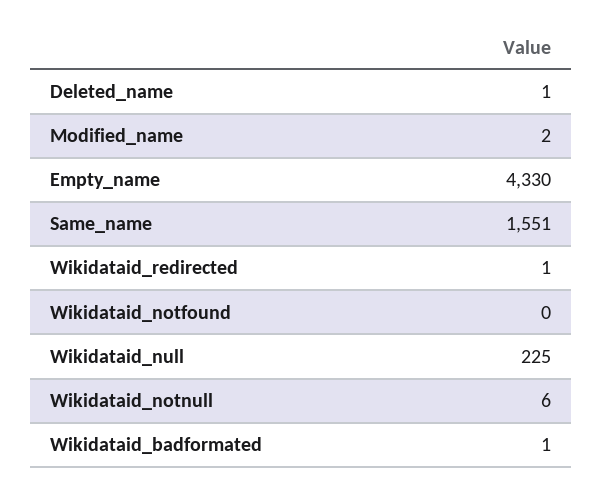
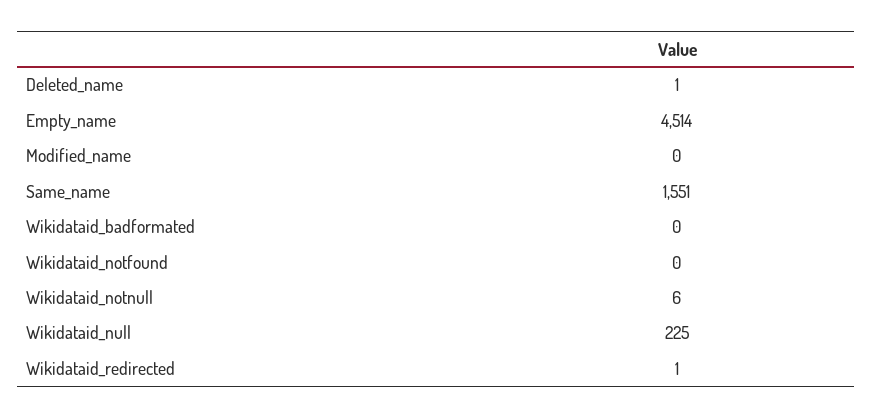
  {
    "Deleted_name": 1,
-   "Modified_name": 2,
+   "Modified_name": 0,
-   "Empty_name": 4330,
+   "Empty_name": 4514,
    "Same_name": 1551,
    "Wikidataid_redirected": 1,
    "Wikidataid_notfound": 0,
    "Wikidataid_null": 225,
    "Wikidataid_notnull": 6,
-   "Wikidataid_badformated": 1
+   "Wikidataid_badformated": 0
  }

